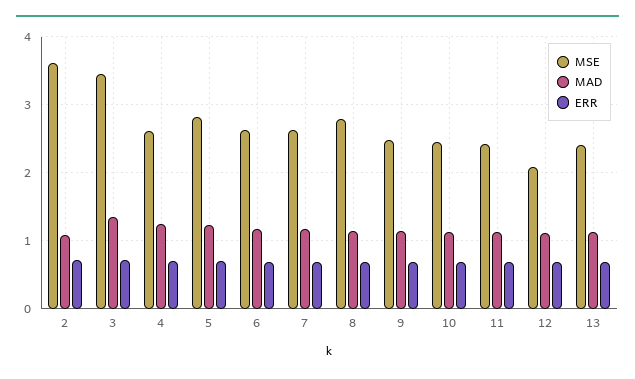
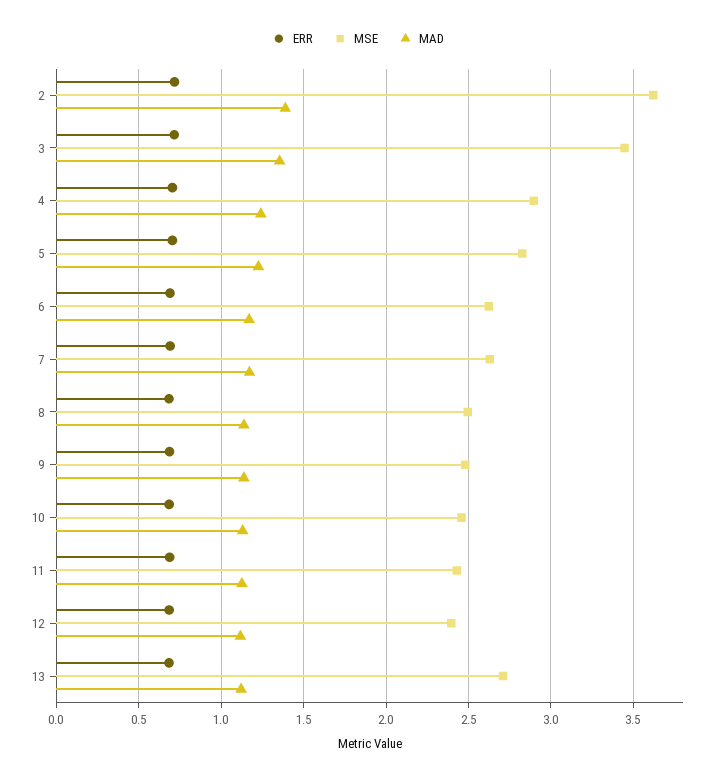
  {
    "MSE": {
      "2": 3.6,
      "3": 3.45,
-     "4": 2.6,
+     "4": 2.9,
      "5": 2.85,
      "6": 2.6,
      "7": 2.65,
-     "8": 2.8,
+     "8": 2.5,
      "9": 2.5,
      "10": 2.45,
      "11": 2.45,
-     "12": 2.1,
+     "12": 2.4,
-     "13": 2.4
+     "13": 2.7
    },
    "MAD": {
-     "2": 1.1,
+     "2": 1.4,
      "3": 1.35,
      "4": 1.25,
      "5": 1.25,
      "6": 1.15,
      "7": 1.15,
      "8": 1.15,
      "9": 1.15,
      "10": 1.15,
      "11": 1.15,
      "12": 1.1,
      "13": 1.1
    },
    "ERR": {
      "2": 0.7,
      "3": 0.7,
      "4": 0.7,
      "5": 0.7,
      "6": 0.7,
      "7": 0.7,
      "8": 0.7,
      "9": 0.7,
      "10": 0.7,
      "11": 0.7,
      "12": 0.7,
      "13": 0.7
    }
  }

